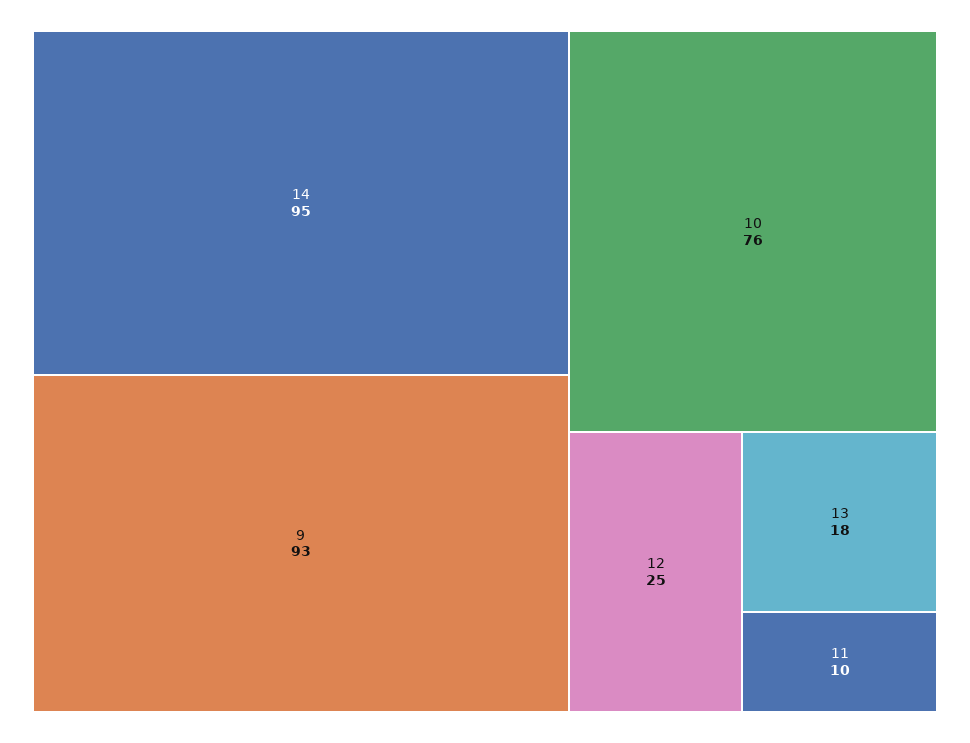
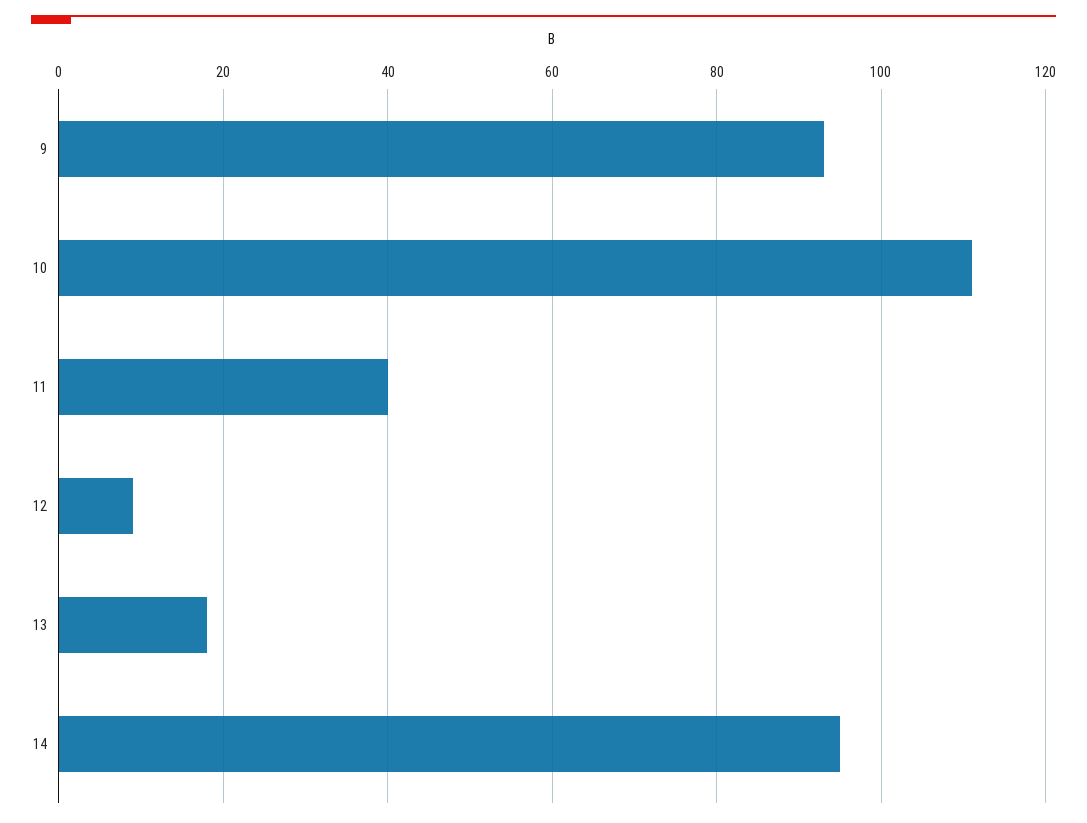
  {
    "14": 95,
    "9": 93,
-   "10": 76,
+   "10": 110,
-   "12": 25,
+   "12": 10,
    "13": 18,
-   "11": 10
+   "11": 40
  }

